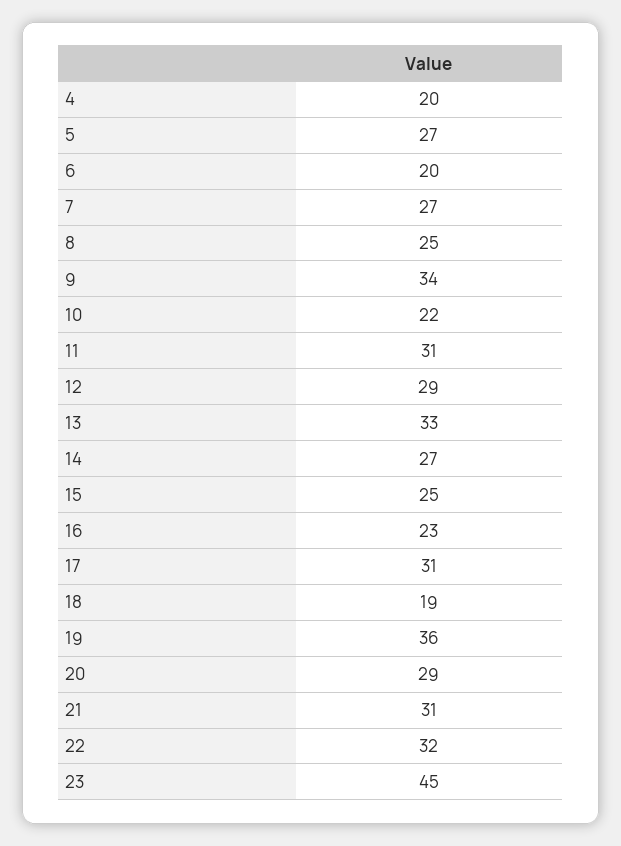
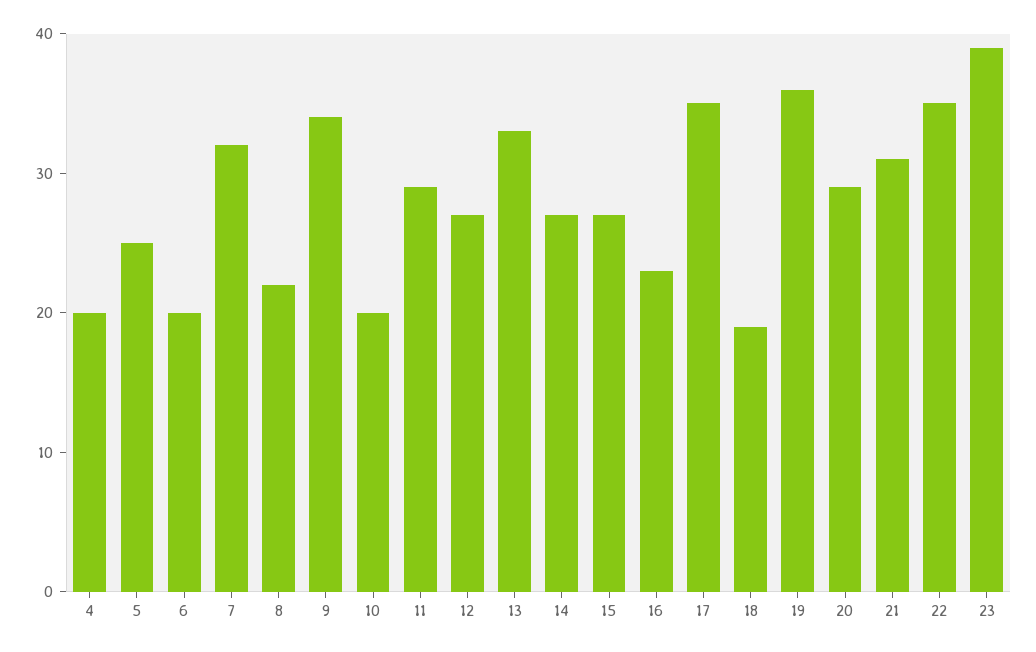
  {
    "4": 20,
-   "5": 27,
+   "5": 25,
    "6": 20,
-   "7": 27,
+   "7": 32,
-   "8": 25,
+   "8": 22,
    "9": 34,
-   "10": 22,
+   "10": 20,
-   "11": 31,
+   "11": 29,
-   "12": 29,
+   "12": 27,
    "13": 33,
    "14": 27,
-   "15": 25,
+   "15": 27,
    "16": 23,
-   "17": 31,
+   "17": 35,
    "18": 19,
    "19": 36,
    "20": 29,
    "21": 31,
-   "22": 32,
+   "22": 35,
-   "23": 45
+   "23": 39
  }

